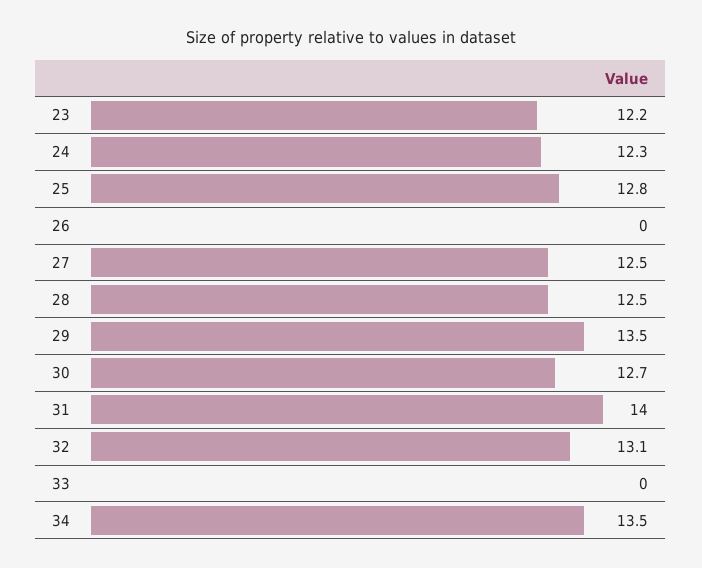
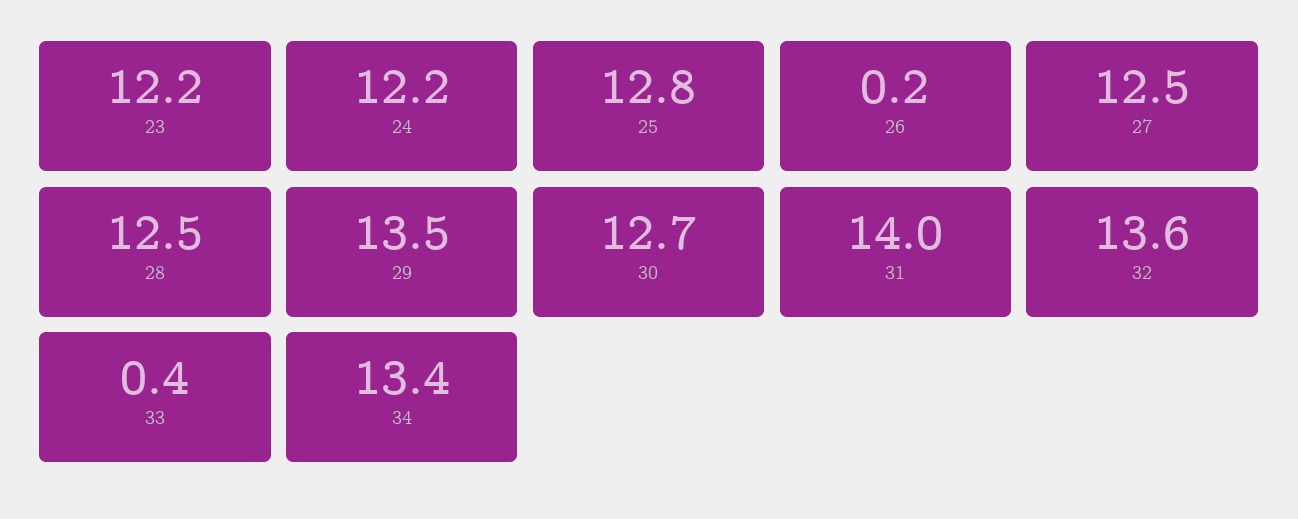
  {
    "23": 12.2,
-   "24": 12.3,
+   "24": 12.2,
    "25": 12.8,
-   "26": 0,
+   "26": 0.2,
    "27": 12.5,
    "28": 12.5,
    "29": 13.5,
    "30": 12.7,
    "31": 14,
-   "32": 13.1,
+   "32": 13.6,
-   "33": 0,
+   "33": 0.4,
-   "34": 13.5
+   "34": 13.4
  }

